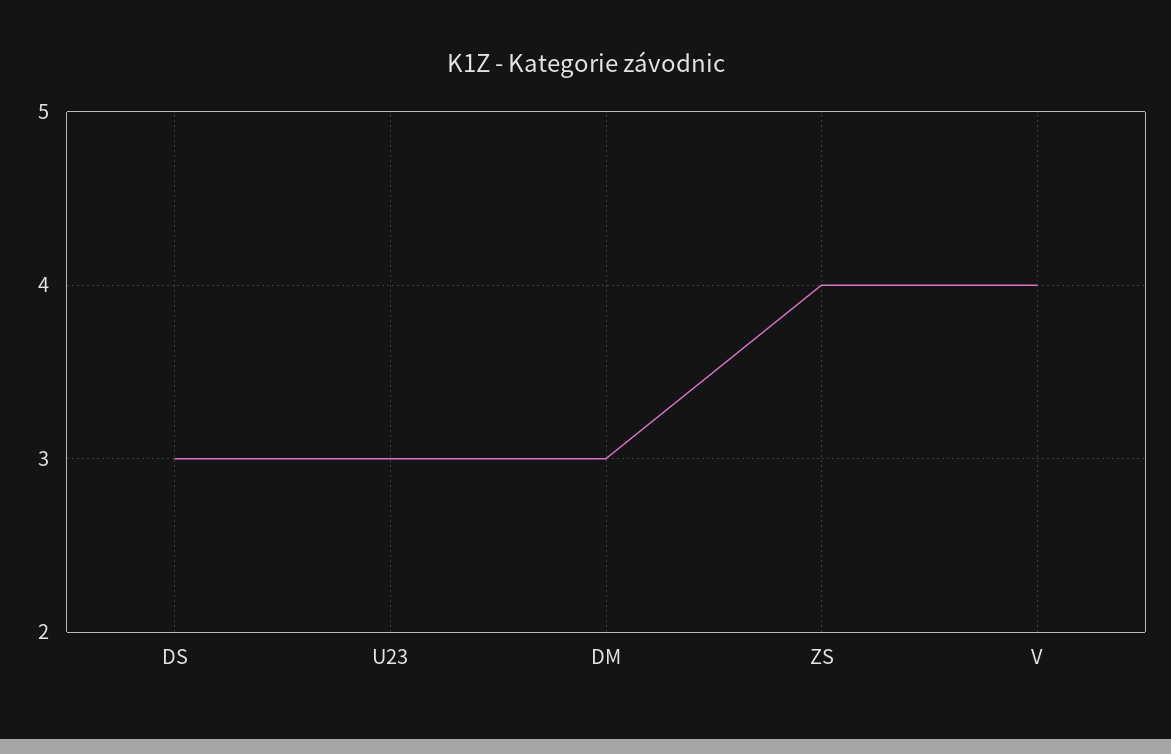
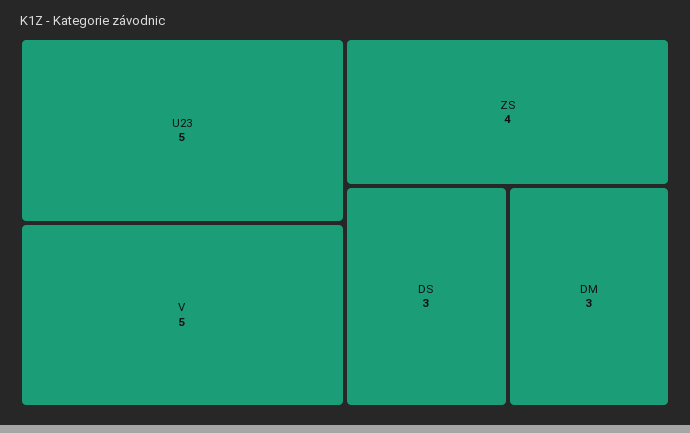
  {
    "DS": 3,
-   "U23": 3,
+   "U23": 5,
    "DM": 3,
    "ZS": 4,
-   "V": 4
+   "V": 5
  }

